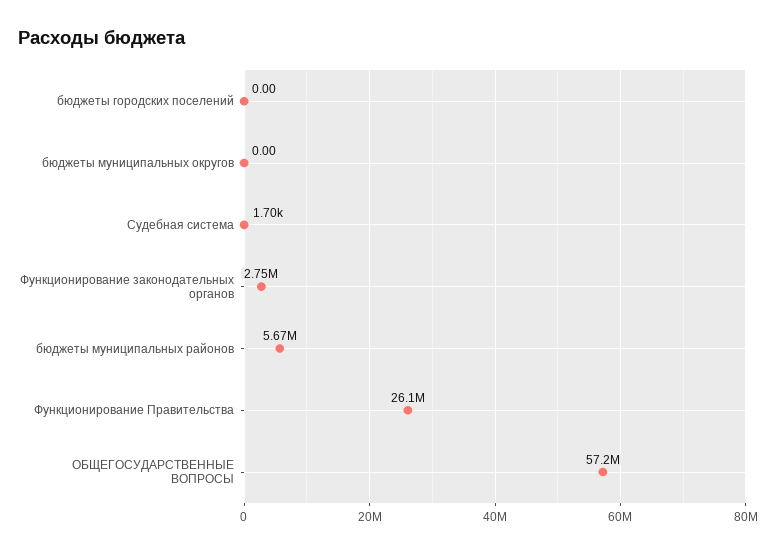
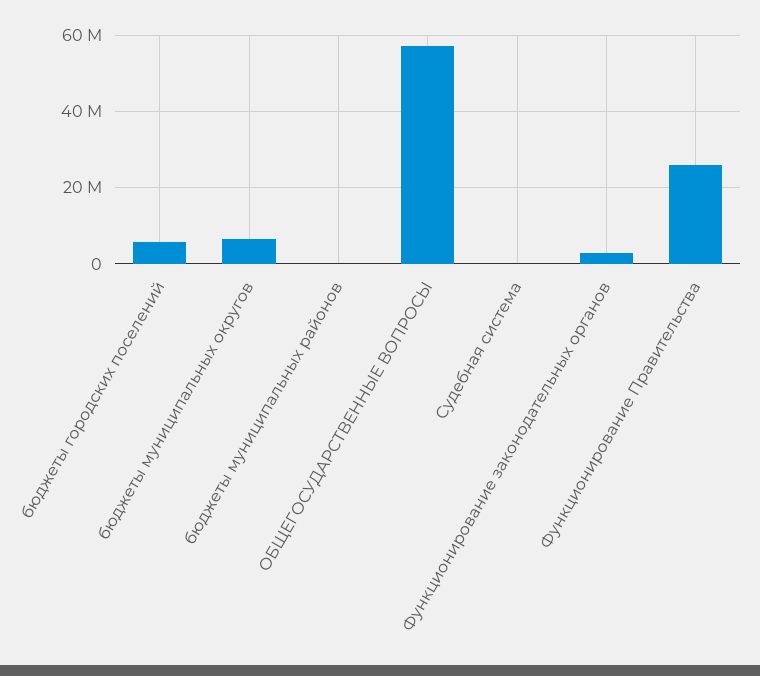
  {
-   "бюджеты городских поселений": 0,
+   "бюджеты городских поселений": 6000000,
-   "бюджеты муниципальных округов": 0,
+   "бюджеты муниципальных округов": 6000000,
    "Судебная система": 1700,
    "Функционирование законодательных органов": 2750000,
-   "бюджеты муниципальных районов": 5670000,
+   "бюджеты муниципальных районов": 0,
    "Функционирование Правительства": 26100000,
    "ОБЩЕГОСУДАРСТВЕННЫЕ ВОПРОСЫ": 57200000
  }

